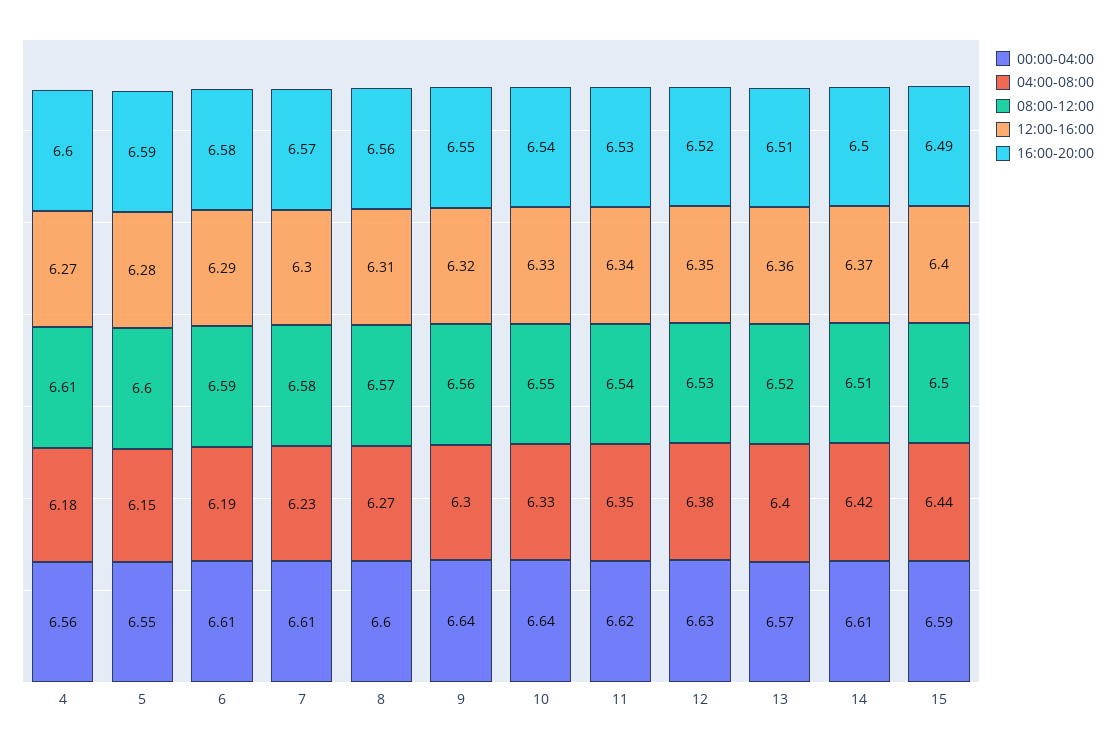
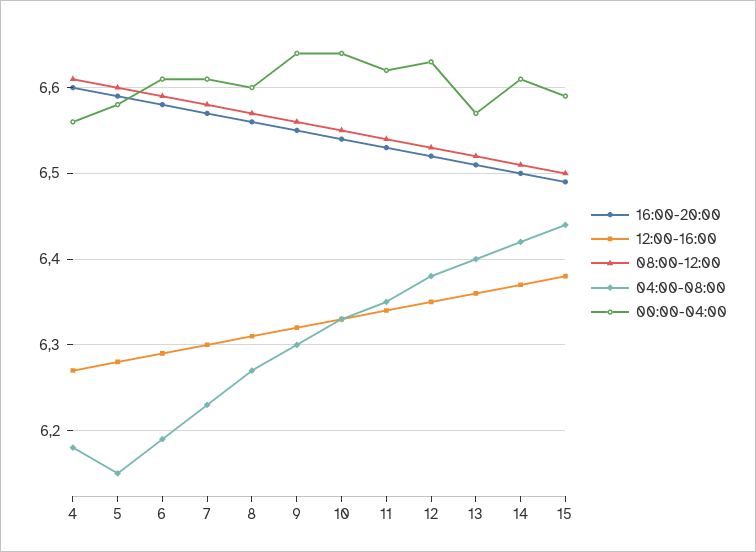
  {
    "00:00-04:00": {
      "4": 6.56,
-     "5": 6.55,
+     "5": 6.58,
      "6": 6.61,
      "7": 6.61,
      "8": 6.6,
      "9": 6.64,
      "10": 6.64,
      "11": 6.62,
      "12": 6.63,
      "13": 6.57,
      "14": 6.61,
      "15": 6.59
    },
    "04:00-08:00": {
      "4": 6.18,
      "5": 6.15,
      "6": 6.19,
      "7": 6.23,
      "8": 6.27,
      "9": 6.3,
      "10": 6.33,
      "11": 6.35,
      "12": 6.38,
      "13": 6.4,
      "14": 6.42,
      "15": 6.44
    },
    "08:00-12:00": {
      "4": 6.61,
      "5": 6.6,
      "6": 6.59,
      "7": 6.58,
      "8": 6.57,
      "9": 6.56,
      "10": 6.55,
      "11": 6.54,
      "12": 6.53,
      "13": 6.52,
      "14": 6.51,
      "15": 6.5
    },
    "12:00-16:00": {
      "4": 6.27,
      "5": 6.28,
      "6": 6.29,
      "7": 6.3,
      "8": 6.31,
      "9": 6.32,
      "10": 6.33,
      "11": 6.34,
      "12": 6.35,
      "13": 6.36,
      "14": 6.37,
-     "15": 6.4
+     "15": 6.38
    },
    "16:00-20:00": {
      "4": 6.6,
      "5": 6.59,
      "6": 6.58,
      "7": 6.57,
      "8": 6.56,
      "9": 6.55,
      "10": 6.54,
      "11": 6.53,
      "12": 6.52,
      "13": 6.51,
      "14": 6.5,
      "15": 6.49
    }
  }

